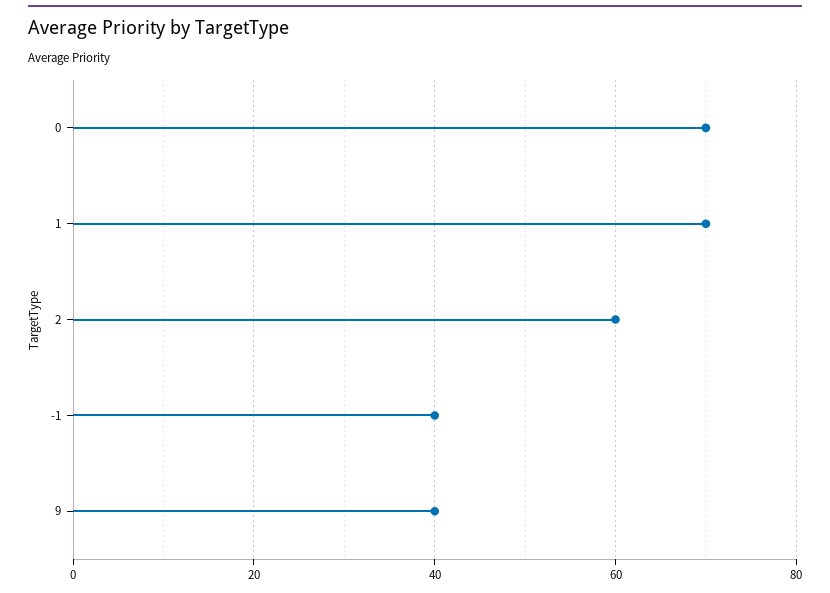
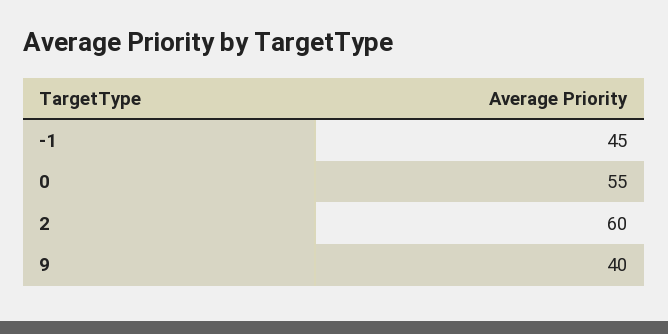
  {
-   "0": 70,
+   "0": 55,
-   "1": 70,
    "2": 60,
-   "-1": 40,
+   "-1": 45,
    "9": 40
  }

